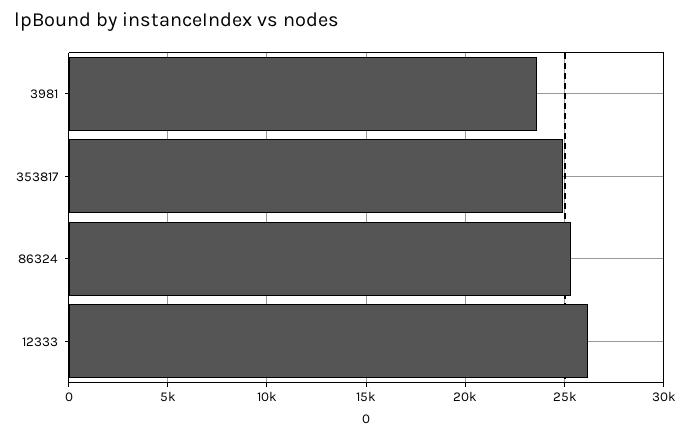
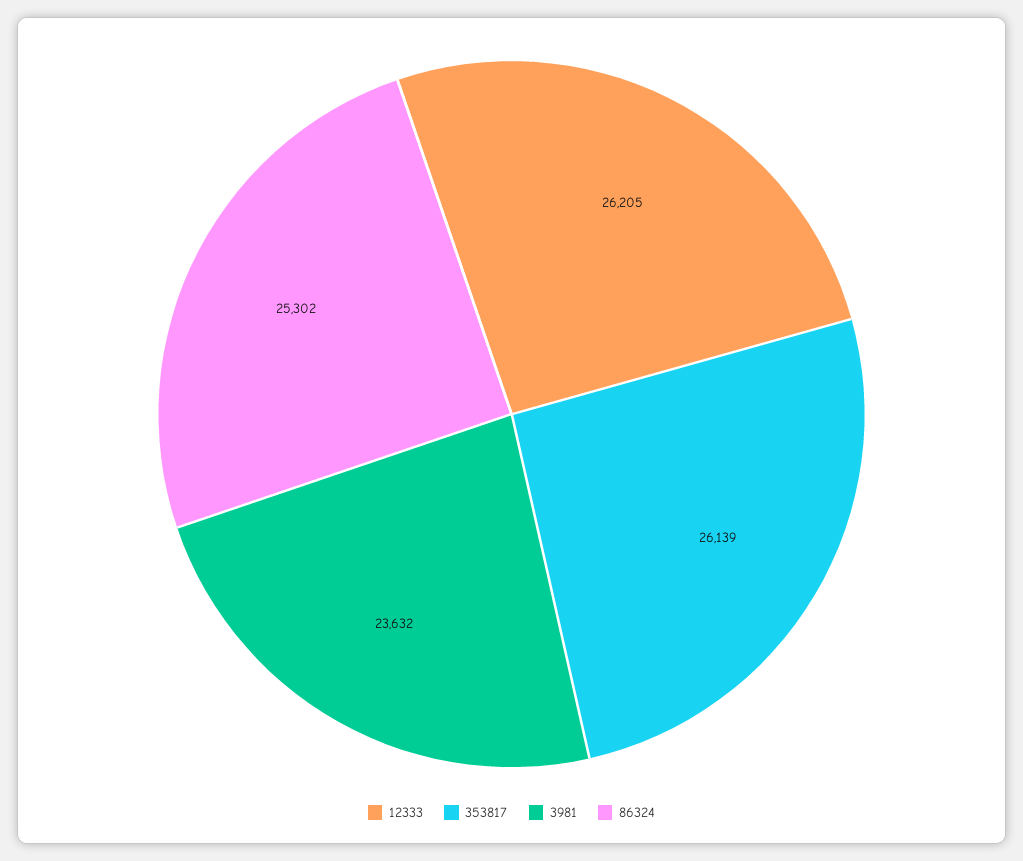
  {
    "3981": 23632,
-   "353817": 25000,
+   "353817": 26139,
    "86324": 25302,
    "12333": 26205
  }

